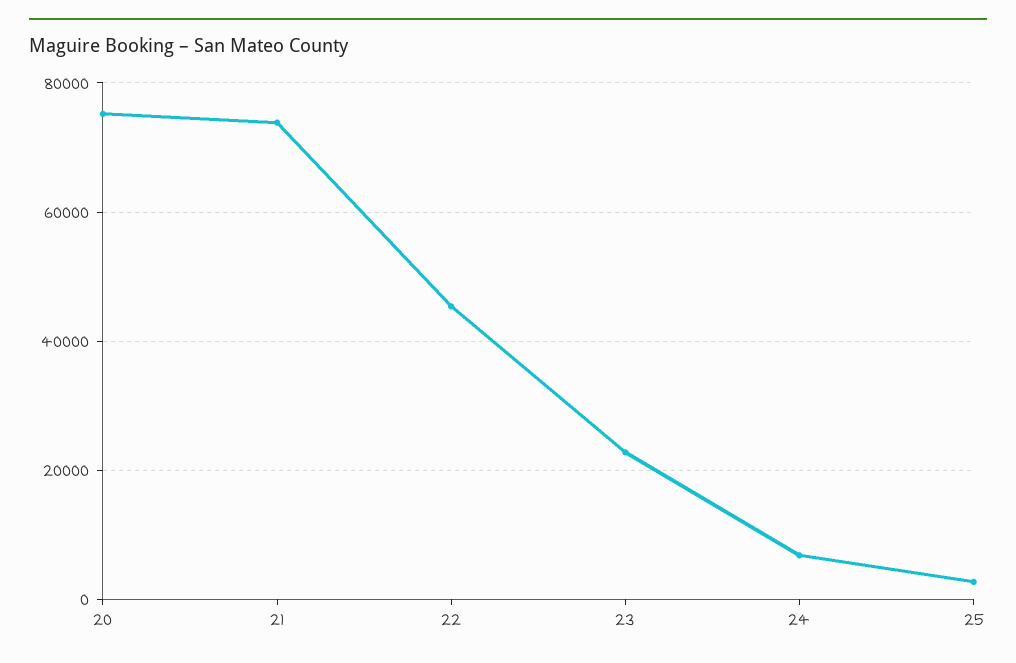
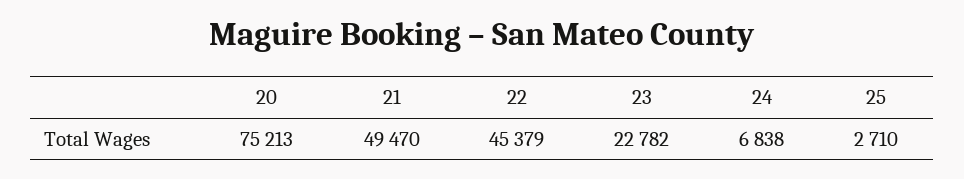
  {
    "20": 75213,
-   "21": 74000,
+   "21": 49470,
    "22": 45379,
    "23": 22782,
    "24": 6838,
    "25": 2710
  }

